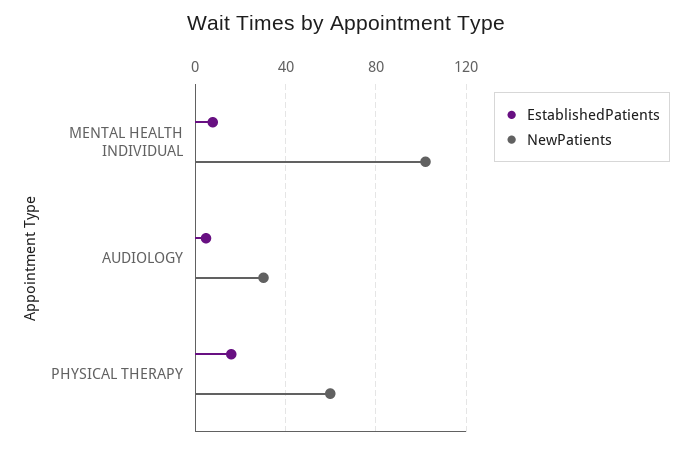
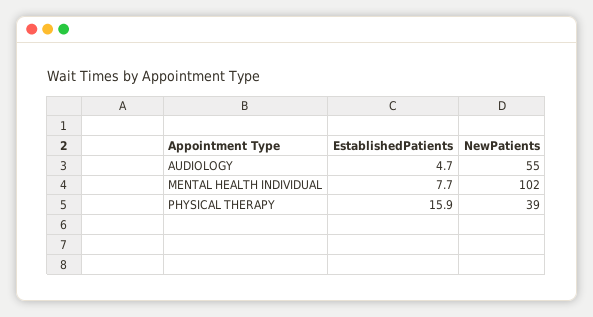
  {
    "EstablishedPatients": {
      "MENTAL HEALTH INDIVIDUAL": 7.7,
      "AUDIOLOGY": 4.7,
      "PHYSICAL THERAPY": 15.9
    },
    "NewPatients": {
      "MENTAL HEALTH INDIVIDUAL": 102,
-     "AUDIOLOGY": 30,
+     "AUDIOLOGY": 55,
-     "PHYSICAL THERAPY": 60
+     "PHYSICAL THERAPY": 39
    }
  }

